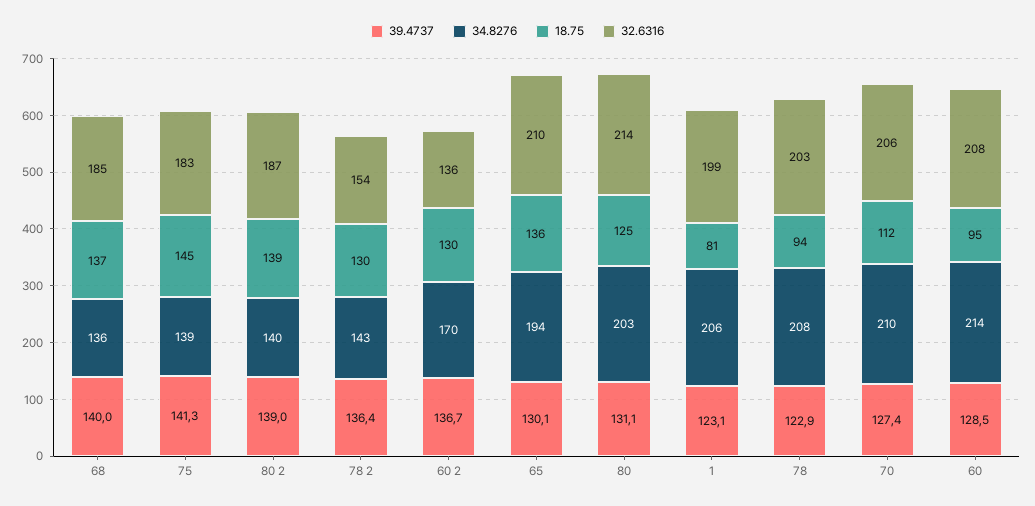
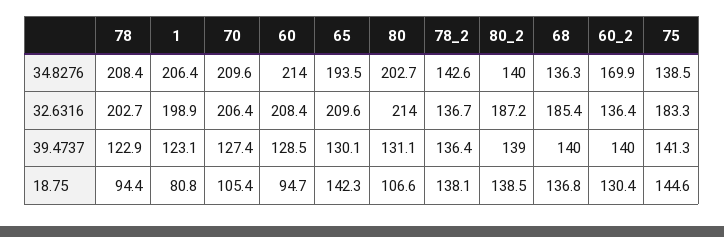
  {
    "39.4737": {
      "68": 140,
      "75": 141.3,
      "80 2": 139,
      "78 2": 136.4,
-     "60 2": 136.7,
+     "60 2": 140,
      "65": 130.1,
      "80": 131.1,
      "1": 123.1,
      "78": 122.9,
      "70": 127.4,
      "60": 128.5
    },
    "34.8276": {
      "68": 136.3,
      "75": 138.5,
      "80 2": 140,
      "78 2": 142.6,
      "60 2": 169.9,
      "65": 193.5,
      "80": 202.7,
      "1": 206.4,
      "78": 208.4,
      "70": 209.6,
      "60": 214
    },
    "18.75": {
      "68": 136.8,
      "75": 144.6,
      "80 2": 138.5,
-     "78 2": 130,
+     "78 2": 138.1,
      "60 2": 130.4,
-     "65": 136,
+     "65": 142.3,
-     "80": 125,
+     "80": 106.6,
      "1": 80.8,
      "78": 94.4,
-     "70": 112,
+     "70": 105.4,
      "60": 94.7
    },
    "32.6316": {
      "68": 185.4,
      "75": 183.3,
      "80 2": 187.2,
-     "78 2": 154,
+     "78 2": 136.7,
      "60 2": 136.4,
      "65": 209.6,
      "80": 214,
      "1": 198.9,
      "78": 202.7,
      "70": 206.4,
      "60": 208.4
    }
  }

